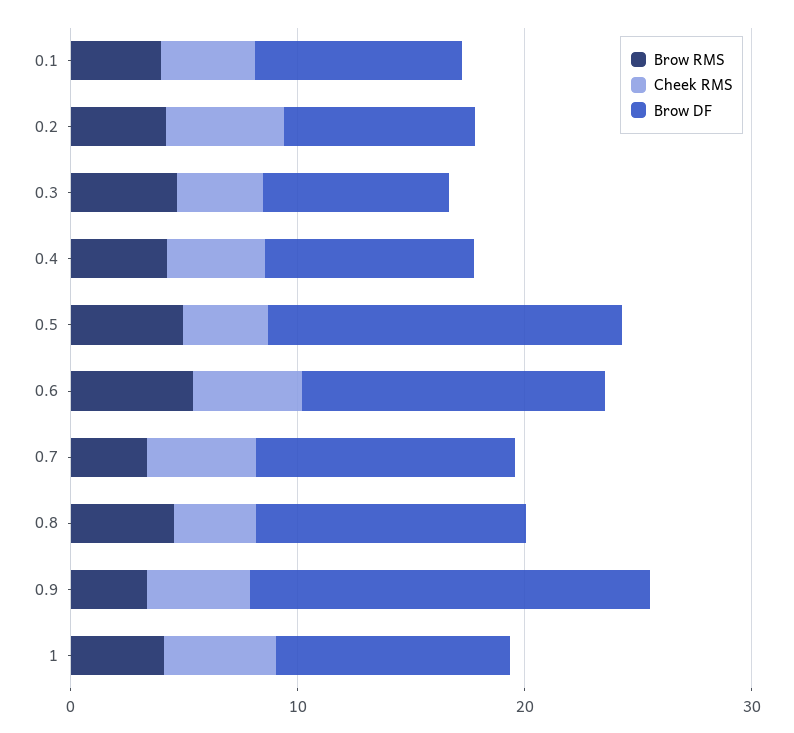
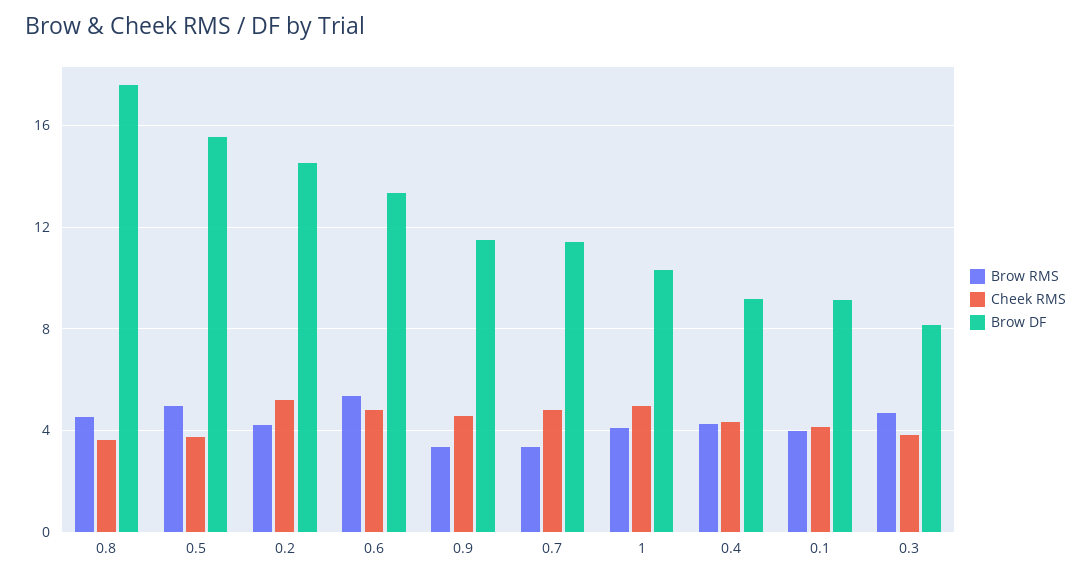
  {
    "Brow RMS": {
      "0.1": 4,
      "0.2": 4,
      "0.3": 4.5,
      "0.4": 4,
      "0.5": 5,
      "0.6": 5.5,
      "0.7": 3.5,
      "0.8": 4.5,
      "0.9": 3.5,
      "1": 4
    },
    "Cheek RMS": {
      "0.1": 4,
      "0.2": 5,
      "0.3": 4,
      "0.4": 4.5,
      "0.5": 4,
      "0.6": 5,
      "0.7": 5,
      "0.8": 3.5,
      "0.9": 4.5,
      "1": 5
    },
    "Brow DF": {
      "0.1": 9,
-     "0.2": 8,
+     "0.2": 14.5,
      "0.3": 8,
      "0.4": 9,
      "0.5": 15.5,
      "0.6": 13.5,
      "0.7": 11.5,
-     "0.8": 12,
+     "0.8": 17.5,
-     "0.9": 18,
+     "0.9": 11.5,
      "1": 10.5
    }
  }

